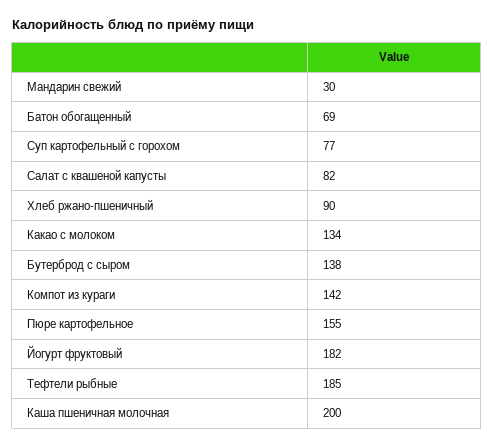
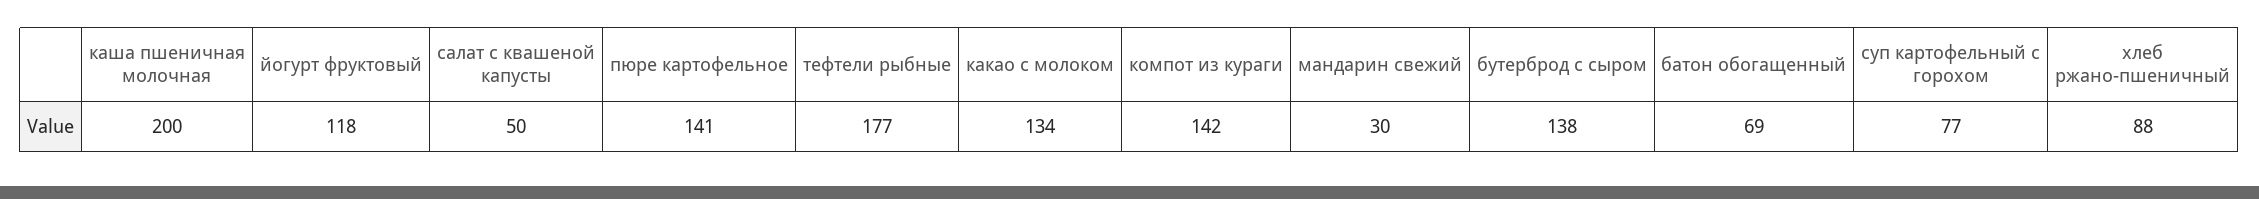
  {
    "Мандарин свежий": 30,
    "Батон обогащенный": 69,
    "Суп картофельный с горохом": 77,
-   "Салат с квашеной капусты": 82,
+   "Салат с квашеной капусты": 50,
-   "Хлеб ржано-пшеничный": 90,
+   "Хлеб ржано-пшеничный": 88,
    "Какао с молоком": 134,
    "Бутерброд с сыром": 138,
    "Компот из кураги": 142,
-   "Пюре картофельное": 155,
+   "Пюре картофельное": 141,
-   "Йогурт фруктовый": 182,
+   "Йогурт фруктовый": 118,
-   "Тефтели рыбные": 185,
+   "Тефтели рыбные": 177,
    "Каша пшеничная молочная": 200
  }

